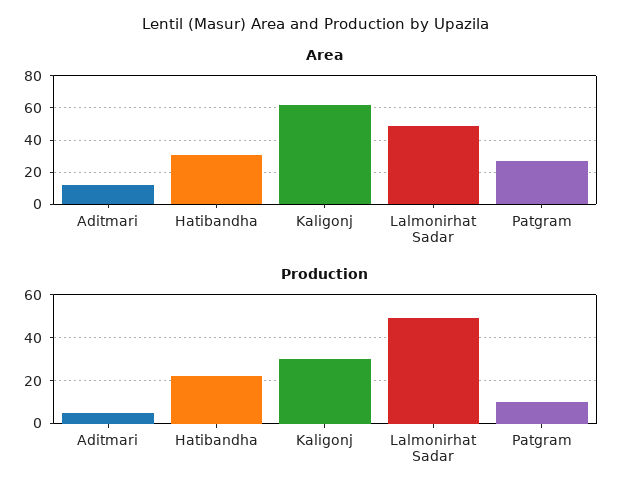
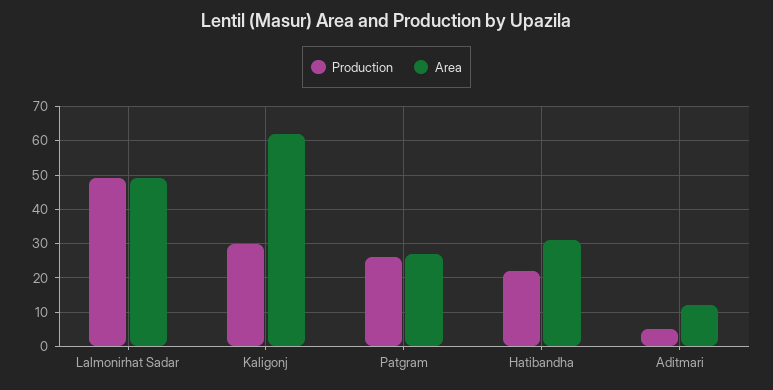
  {
    "Area": {
      "Aditmari": 10,
      "Hatibandha": 30,
      "Kaligonj": 60,
      "Lalmonirhat Sadar": 50,
      "Patgram": 25
    },
    "Production": {
      "Aditmari": 5,
      "Hatibandha": 20,
      "Kaligonj": 30,
      "Lalmonirhat Sadar": 50,
-     "Patgram": 10
+     "Patgram": 25
    }
  }

